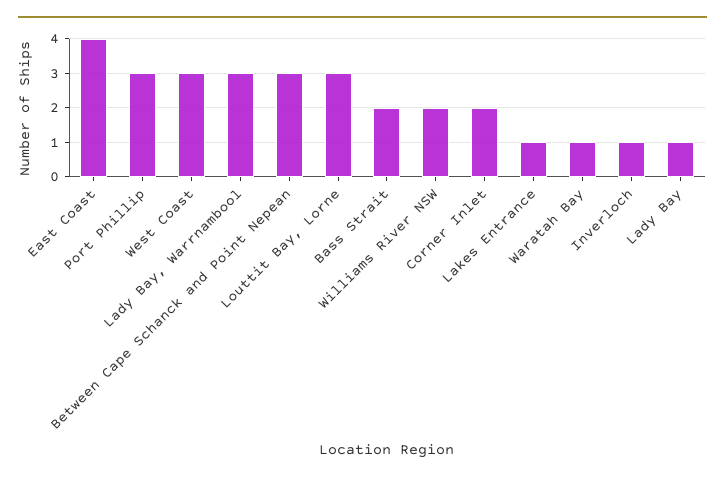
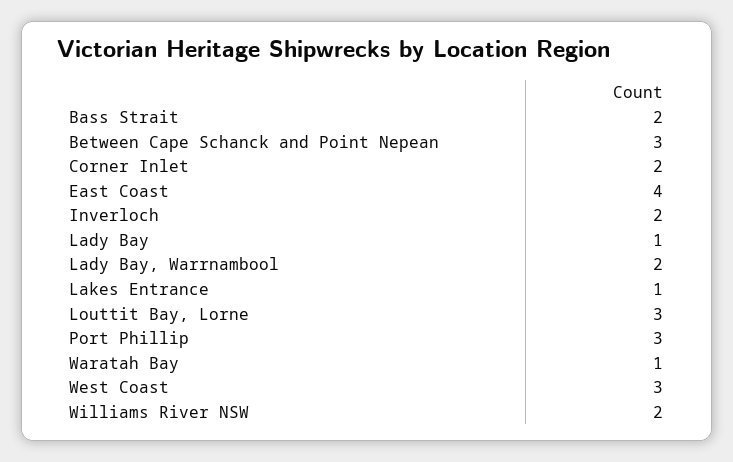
  {
    "East Coast": 4,
    "Port Phillip": 3,
    "West Coast": 3,
-   "Lady Bay, Warrnambool": 3,
+   "Lady Bay, Warrnambool": 2,
    "Between Cape Schanck and Point Nepean": 3,
    "Louttit Bay, Lorne": 3,
    "Bass Strait": 2,
    "Williams River NSW": 2,
    "Corner Inlet": 2,
    "Lakes Entrance": 1,
    "Waratah Bay": 1,
-   "Inverloch": 1,
+   "Inverloch": 2,
    "Lady Bay": 1
  }

